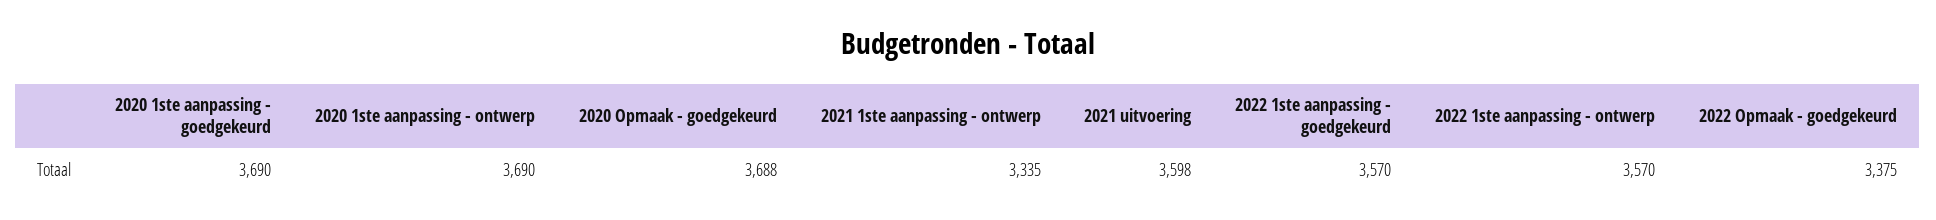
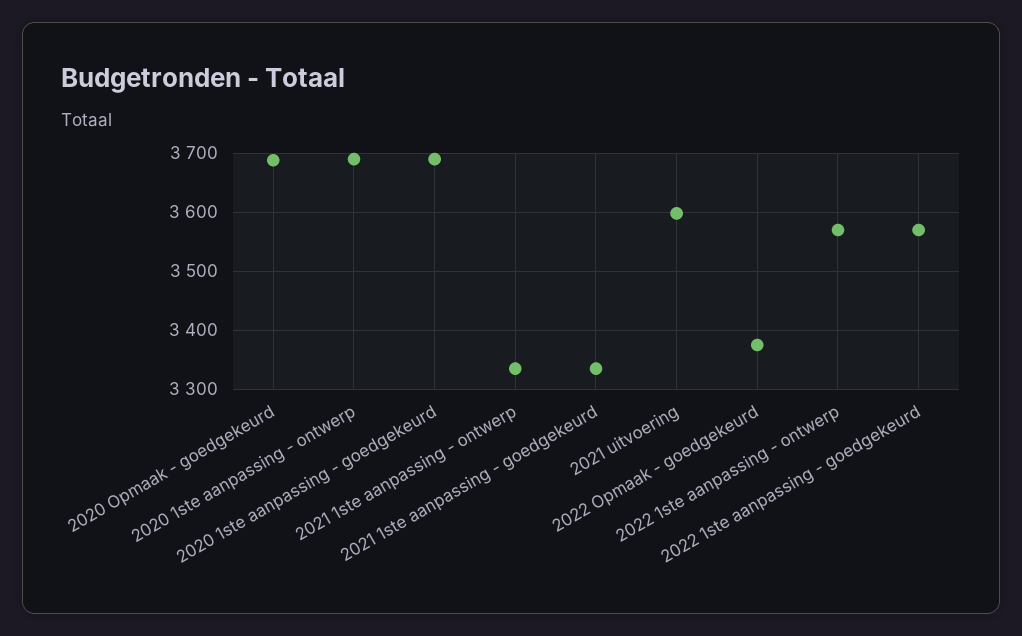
  {
    "2020 1ste aanpassing - goedgekeurd": 3690,
    "2020 1ste aanpassing - ontwerp": 3690,
    "2020 Opmaak - goedgekeurd": 3688,
    "2021 1ste aanpassing - ontwerp": 3335,
    "2021 uitvoering": 3598,
    "2022 1ste aanpassing - goedgekeurd": 3570,
    "2022 1ste aanpassing - ontwerp": 3570,
-   "2022 Opmaak - goedgekeurd": 3375
+   "2022 Opmaak - goedgekeurd": 3375,
+   "2021 1ste aanpassing - goedgekeurd": 3340
  }

